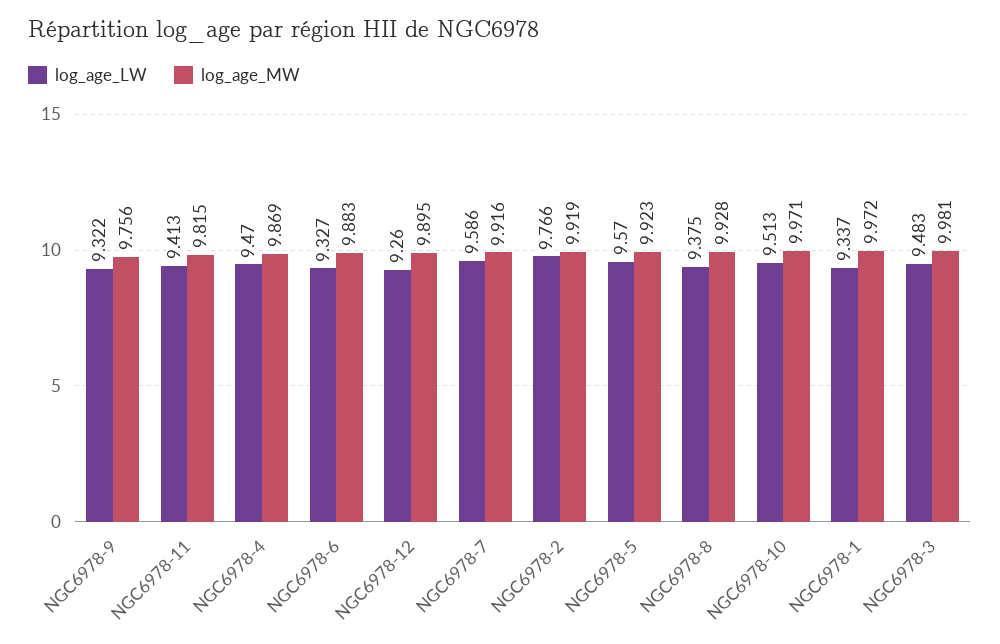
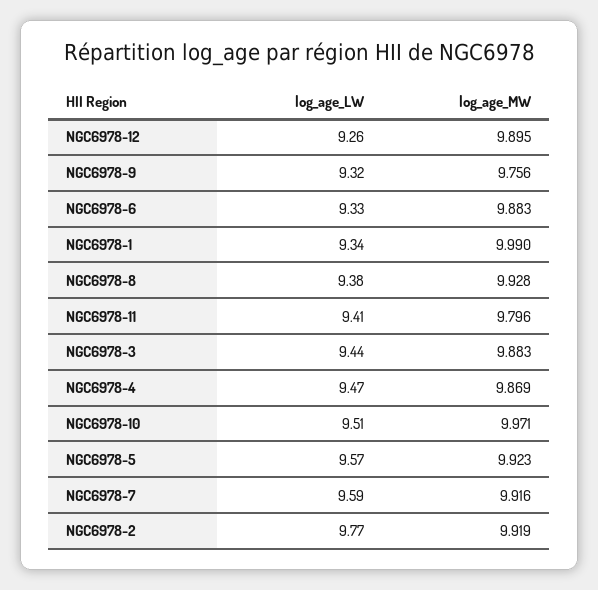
  {
    "log_age_LW": {
      "NGC6978-9": 9.322,
      "NGC6978-11": 9.413,
      "NGC6978-4": 9.47,
      "NGC6978-6": 9.327,
      "NGC6978-12": 9.26,
      "NGC6978-7": 9.586,
      "NGC6978-2": 9.766,
      "NGC6978-5": 9.57,
      "NGC6978-8": 9.375,
      "NGC6978-10": 9.513,
      "NGC6978-1": 9.337,
-     "NGC6978-3": 9.483
+     "NGC6978-3": 9.44
    },
    "log_age_MW": {
      "NGC6978-9": 9.756,
-     "NGC6978-11": 9.815,
+     "NGC6978-11": 9.796,
      "NGC6978-4": 9.869,
      "NGC6978-6": 9.883,
      "NGC6978-12": 9.895,
      "NGC6978-7": 9.916,
      "NGC6978-2": 9.919,
      "NGC6978-5": 9.923,
      "NGC6978-8": 9.928,
      "NGC6978-10": 9.971,
-     "NGC6978-1": 9.972,
+     "NGC6978-1": 9.99,
-     "NGC6978-3": 9.981
+     "NGC6978-3": 9.883
    }
  }

